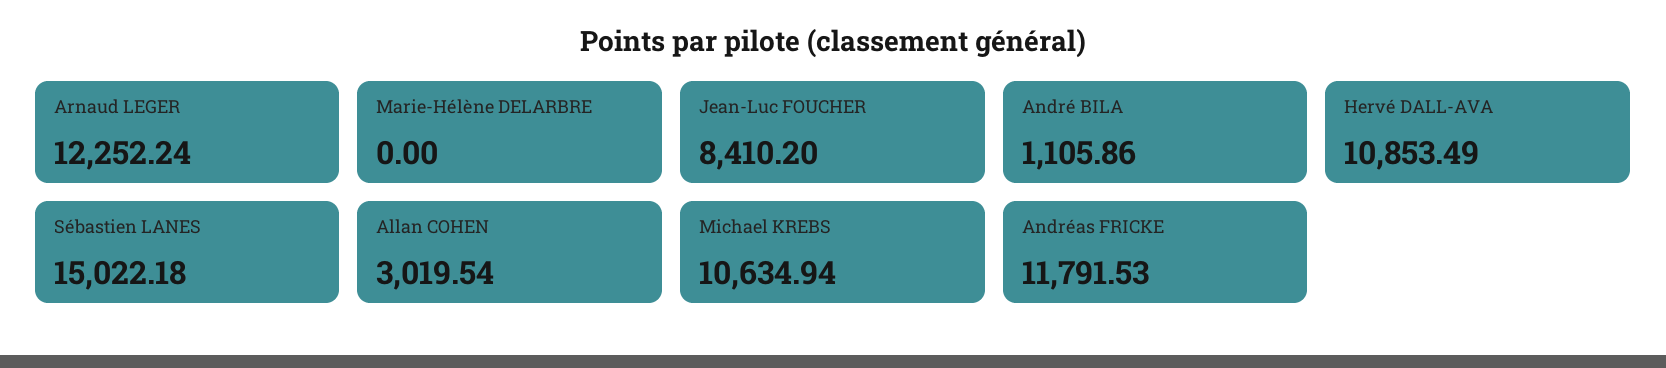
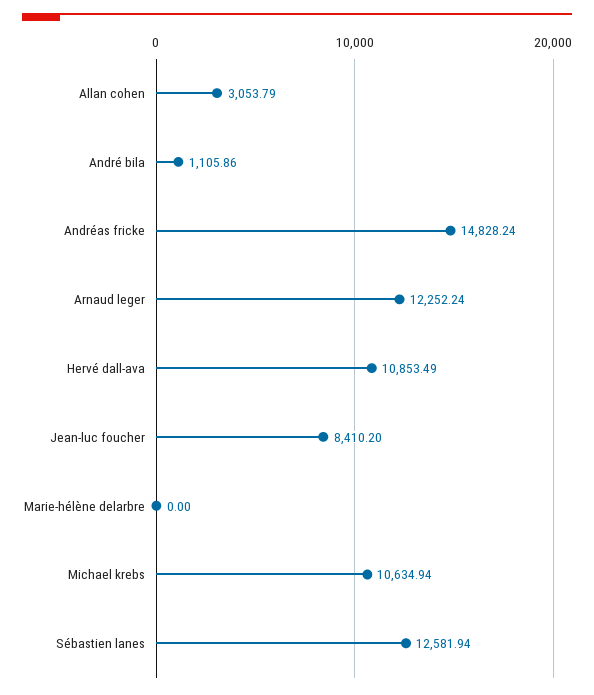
  {
    "Arnaud LEGER": 12252.24,
    "Marie-Hélène DELARBRE": 0,
    "Jean-Luc FOUCHER": 8410.2,
    "André BILA": 1105.86,
    "Hervé DALL-AVA": 10853.49,
-   "Sébastien LANES": 15022.18,
+   "Sébastien LANES": 12581.94,
-   "Allan COHEN": 3019.54,
+   "Allan COHEN": 3053.79,
    "Michael KREBS": 10634.94,
-   "Andréas FRICKE": 11791.53
+   "Andréas FRICKE": 14828.24
  }

